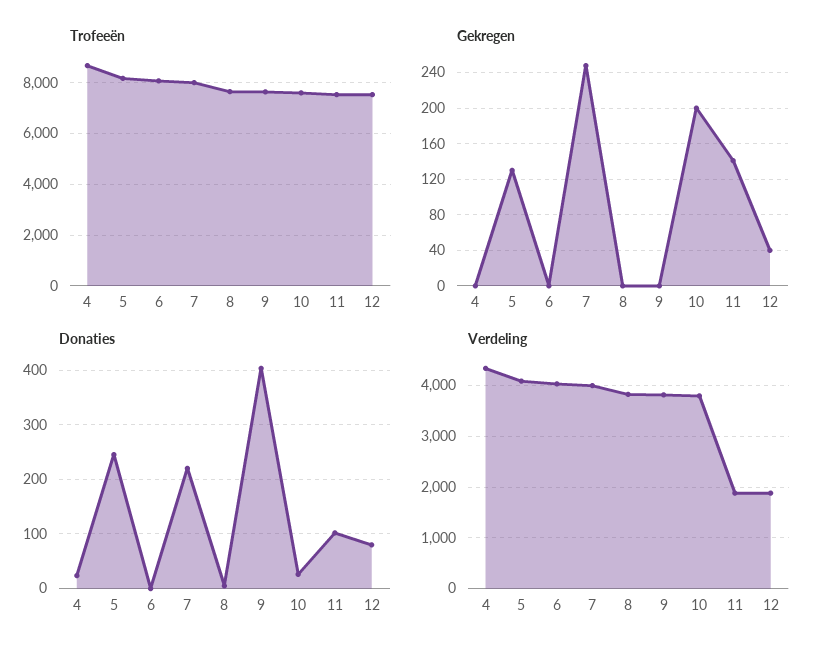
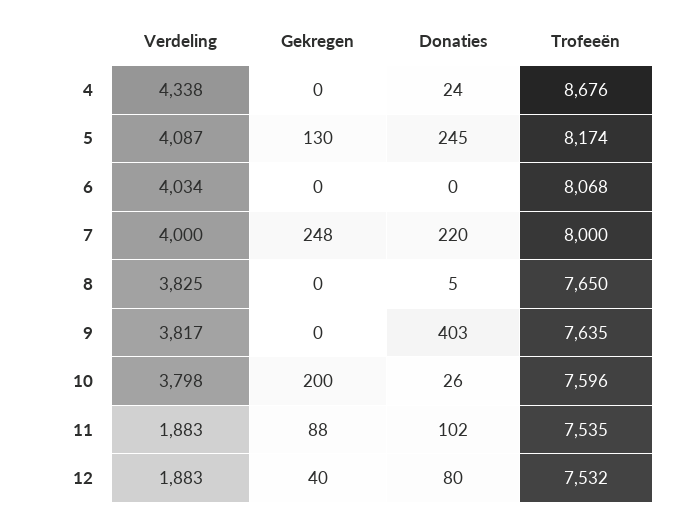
  {
    "Trofeeën": {
      "4": 8676,
      "5": 8174,
      "6": 8068,
      "7": 8000,
      "8": 7650,
      "9": 7635,
      "10": 7596,
      "11": 7535,
      "12": 7532
    },
    "Gekregen": {
      "4": 0,
      "5": 130,
      "6": 0,
      "7": 248,
      "8": 0,
      "9": 0,
      "10": 200,
-     "11": 140,
+     "11": 88,
      "12": 40
    },
    "Donaties": {
      "4": 24,
      "5": 245,
      "6": 0,
      "7": 220,
      "8": 5,
      "9": 403,
      "10": 26,
      "11": 102,
      "12": 80
    },
    "Verdeling": {
      "4": 4338,
      "5": 4087,
      "6": 4034,
      "7": 4000,
      "8": 3825,
      "9": 3817,
      "10": 3798,
      "11": 1883,
      "12": 1883
    }
  }

